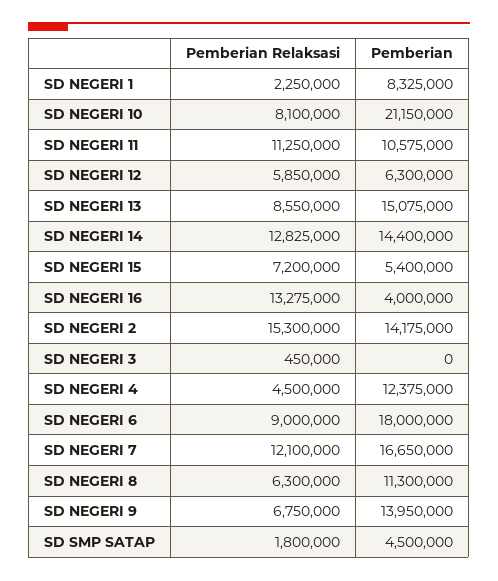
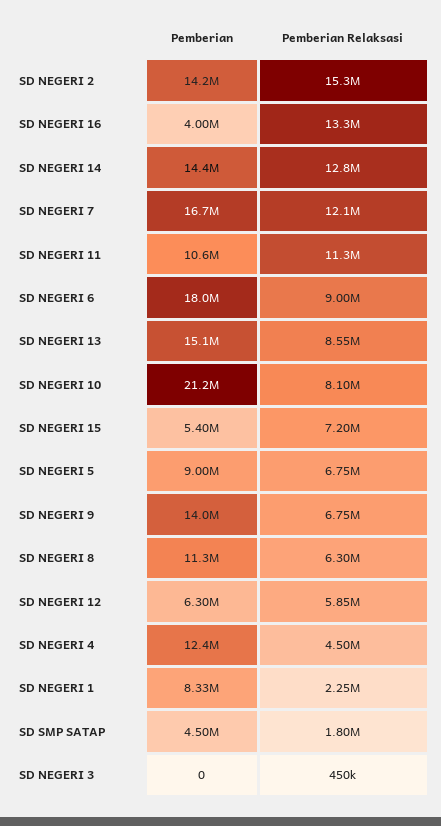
  {
    "Pemberian Relaksasi": {
      "SD NEGERI 1": 2250000,
      "SD NEGERI 10": 8100000,
      "SD NEGERI 11": 11250000,
      "SD NEGERI 12": 5850000,
      "SD NEGERI 13": 8550000,
      "SD NEGERI 14": 12825000,
      "SD NEGERI 15": 7200000,
      "SD NEGERI 16": 13275000,
      "SD NEGERI 2": 15300000,
      "SD NEGERI 3": 450000,
      "SD NEGERI 4": 4500000,
      "SD NEGERI 6": 9000000,
      "SD NEGERI 7": 12100000,
      "SD NEGERI 8": 6300000,
      "SD NEGERI 9": 6750000,
-     "SD SMP SATAP": 1800000
+     "SD SMP SATAP": 1800000,
+     "SD NEGERI 5": 6750000
    },
    "Pemberian": {
      "SD NEGERI 1": 8325000,
      "SD NEGERI 10": 21150000,
      "SD NEGERI 11": 10575000,
      "SD NEGERI 12": 6300000,
      "SD NEGERI 13": 15075000,
      "SD NEGERI 14": 14400000,
      "SD NEGERI 15": 5400000,
      "SD NEGERI 16": 4000000,
      "SD NEGERI 2": 14175000,
      "SD NEGERI 3": 0,
      "SD NEGERI 4": 12375000,
      "SD NEGERI 6": 18000000,
      "SD NEGERI 7": 16650000,
      "SD NEGERI 8": 11300000,
      "SD NEGERI 9": 13950000,
-     "SD SMP SATAP": 4500000
+     "SD SMP SATAP": 4500000,
+     "SD NEGERI 5": 9000000
    }
  }

